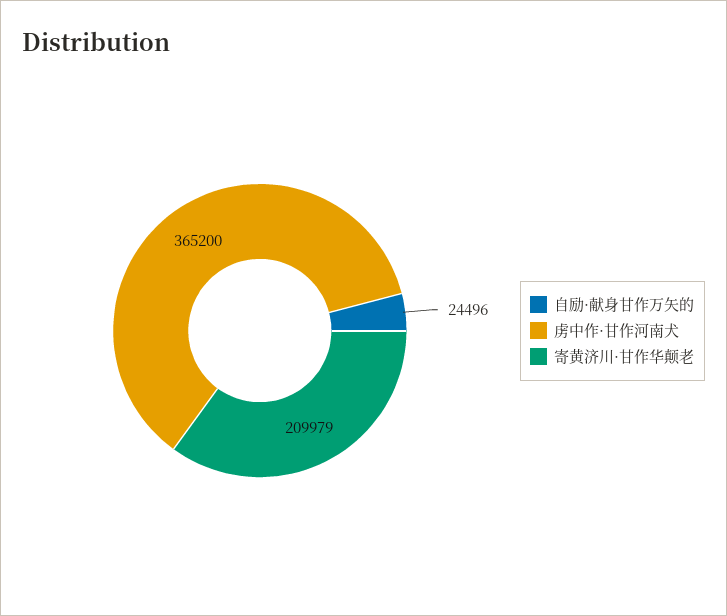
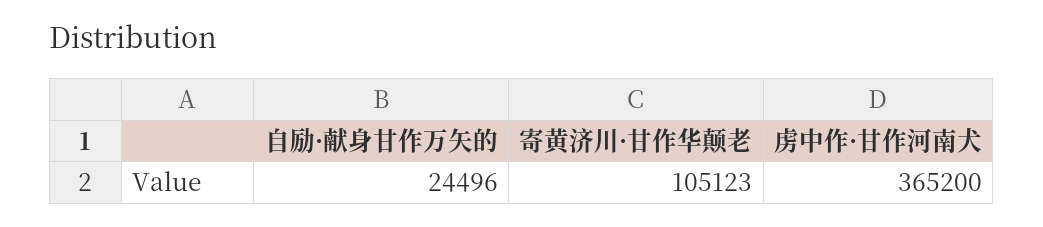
  {
    "自励·献身甘作万矢的": 24496,
    "虏中作·甘作河南犬": 365200,
-   "寄黄济川·甘作华颠老": 209979
+   "寄黄济川·甘作华颠老": 105123
  }

